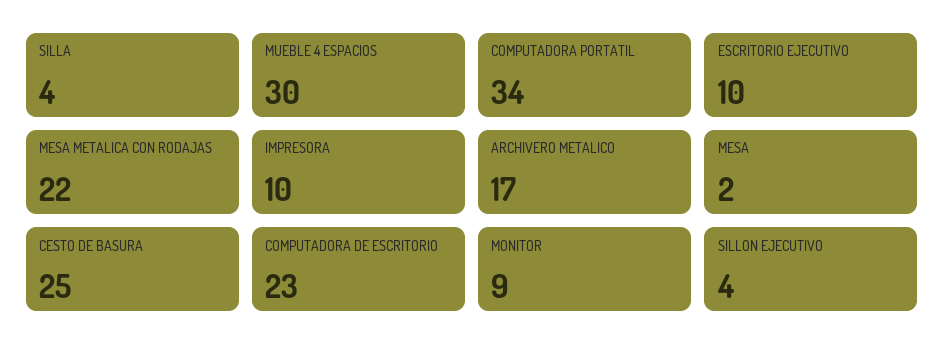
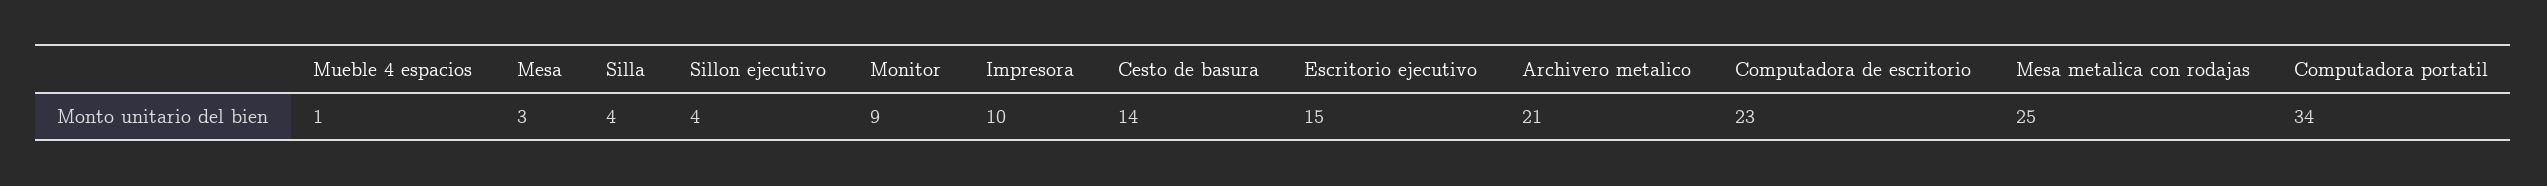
  {
    "SILLA": 4,
-   "MUEBLE 4 ESPACIOS": 30,
+   "MUEBLE 4 ESPACIOS": 1,
    "COMPUTADORA PORTATIL": 34,
-   "ESCRITORIO EJECUTIVO": 10,
+   "ESCRITORIO EJECUTIVO": 15,
-   "MESA METALICA CON RODAJAS": 22,
+   "MESA METALICA CON RODAJAS": 25,
    "IMPRESORA": 10,
-   "ARCHIVERO METALICO": 17,
+   "ARCHIVERO METALICO": 21,
-   "MESA": 2,
+   "MESA": 3,
-   "CESTO DE BASURA": 25,
+   "CESTO DE BASURA": 14,
    "COMPUTADORA DE ESCRITORIO": 23,
    "MONITOR": 9,
    "SILLON EJECUTIVO": 4
  }

